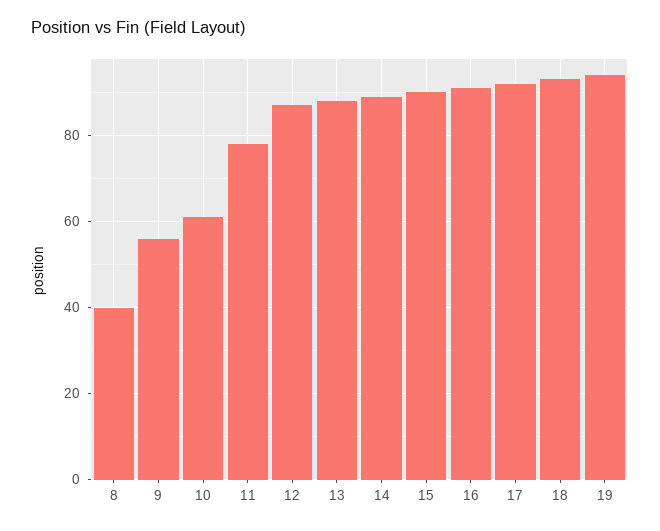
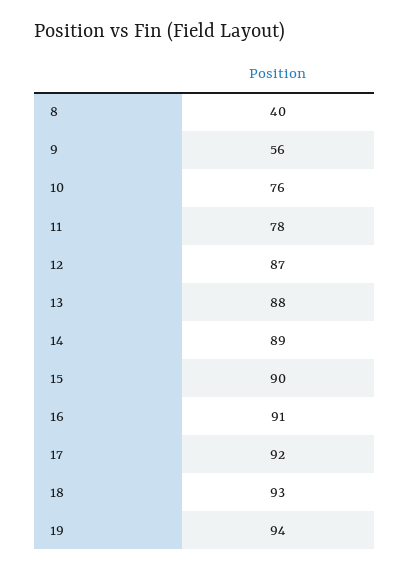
  {
    "8": 40,
    "9": 56,
-   "10": 60,
+   "10": 76,
    "11": 78,
    "12": 87,
    "13": 88,
    "14": 89,
    "15": 90,
    "16": 91,
    "17": 92,
    "18": 93,
    "19": 94
  }

